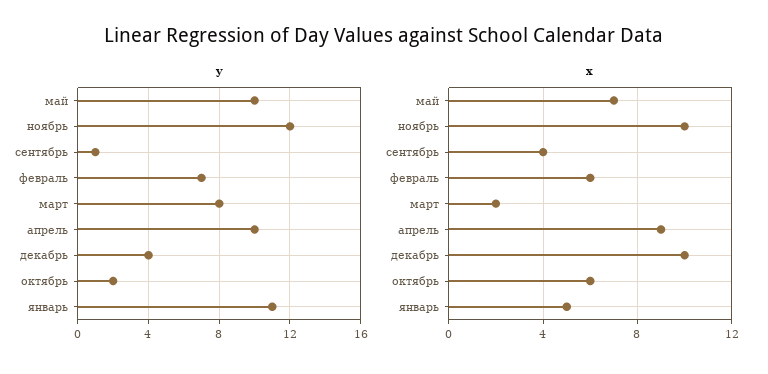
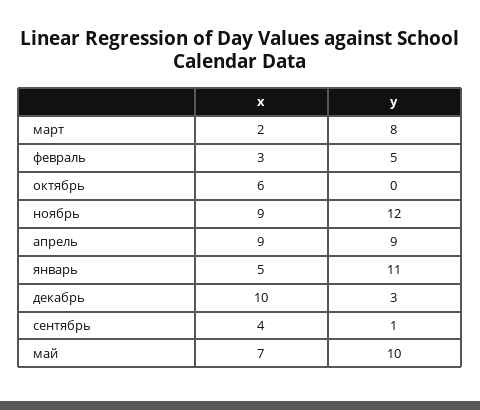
  {
    "y": {
      "май": 10,
      "ноябрь": 12,
      "сентябрь": 1,
-     "февраль": 7,
+     "февраль": 5,
      "март": 8,
-     "апрель": 10,
+     "апрель": 9,
-     "декабрь": 4,
+     "декабрь": 3,
-     "октябрь": 2,
+     "октябрь": 0,
      "январь": 11
    },
    "x": {
      "май": 7,
-     "ноябрь": 10,
+     "ноябрь": 9,
      "сентябрь": 4,
-     "февраль": 6,
+     "февраль": 3,
      "март": 2,
      "апрель": 9,
      "декабрь": 10,
      "октябрь": 6,
      "январь": 5
    }
  }

